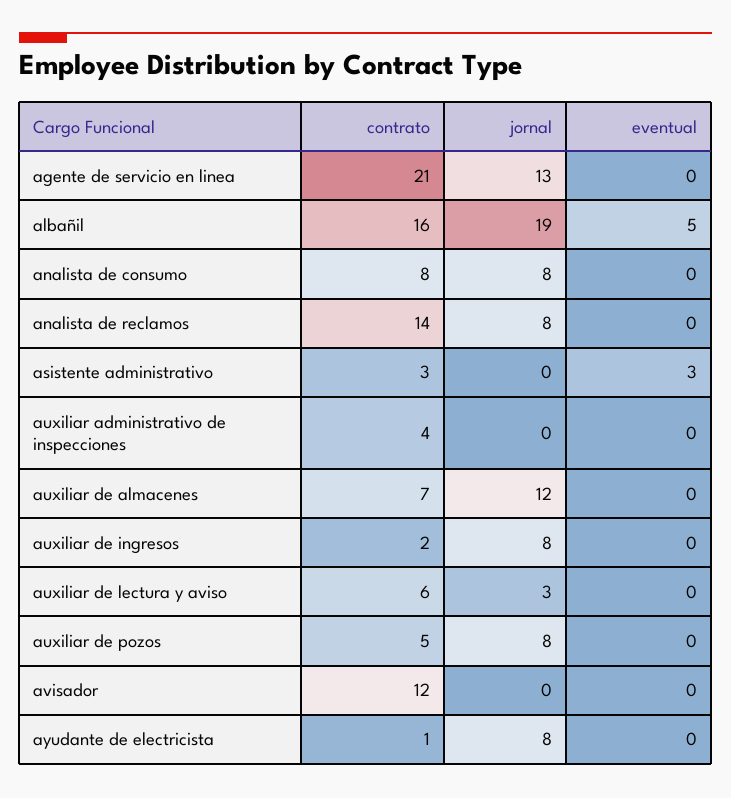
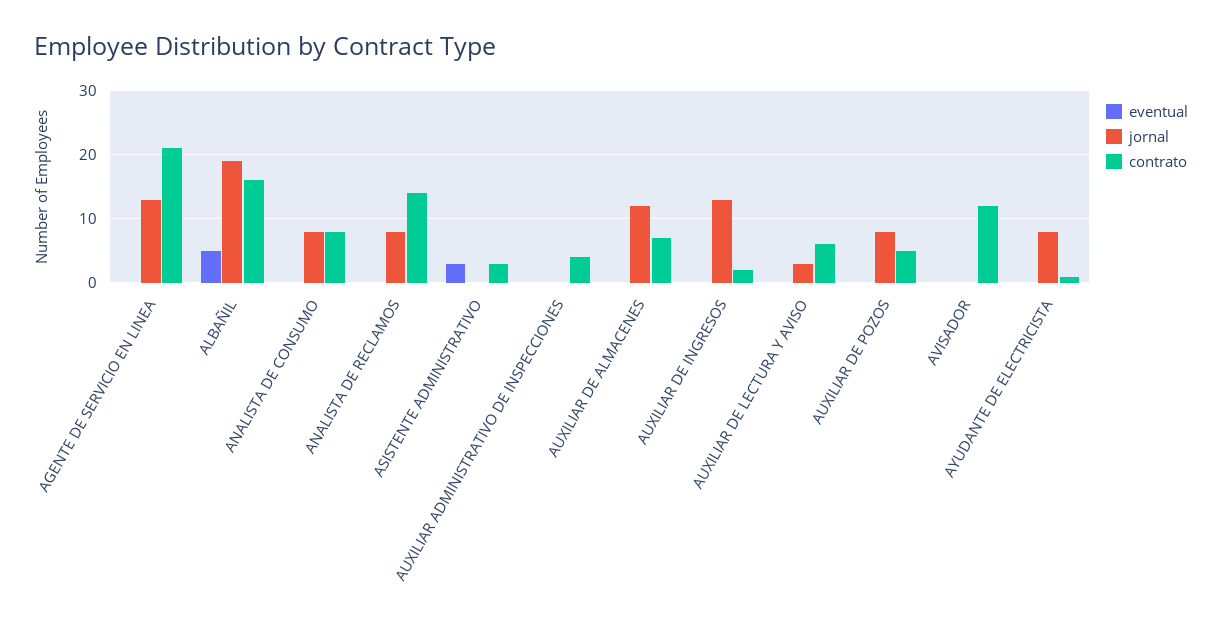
  {
    "contrato": {
      "agente de servicio en linea": 21,
      "albañil": 16,
      "analista de consumo": 8,
      "analista de reclamos": 14,
      "asistente administrativo": 3,
      "auxiliar administrativo de inspecciones": 4,
      "auxiliar de almacenes": 7,
      "auxiliar de ingresos": 2,
      "auxiliar de lectura y aviso": 6,
      "auxiliar de pozos": 5,
      "avisador": 12,
      "ayudante de electricista": 1
    },
    "jornal": {
      "agente de servicio en linea": 13,
      "albañil": 19,
      "analista de consumo": 8,
      "analista de reclamos": 8,
      "asistente administrativo": 0,
      "auxiliar administrativo de inspecciones": 0,
      "auxiliar de almacenes": 12,
-     "auxiliar de ingresos": 8,
+     "auxiliar de ingresos": 13,
      "auxiliar de lectura y aviso": 3,
      "auxiliar de pozos": 8,
      "avisador": 0,
      "ayudante de electricista": 8
    },
    "eventual": {
      "agente de servicio en linea": 0,
      "albañil": 5,
      "analista de consumo": 0,
      "analista de reclamos": 0,
      "asistente administrativo": 3,
      "auxiliar administrativo de inspecciones": 0,
      "auxiliar de almacenes": 0,
      "auxiliar de ingresos": 0,
      "auxiliar de lectura y aviso": 0,
      "auxiliar de pozos": 0,
      "avisador": 0,
      "ayudante de electricista": 0
    }
  }

